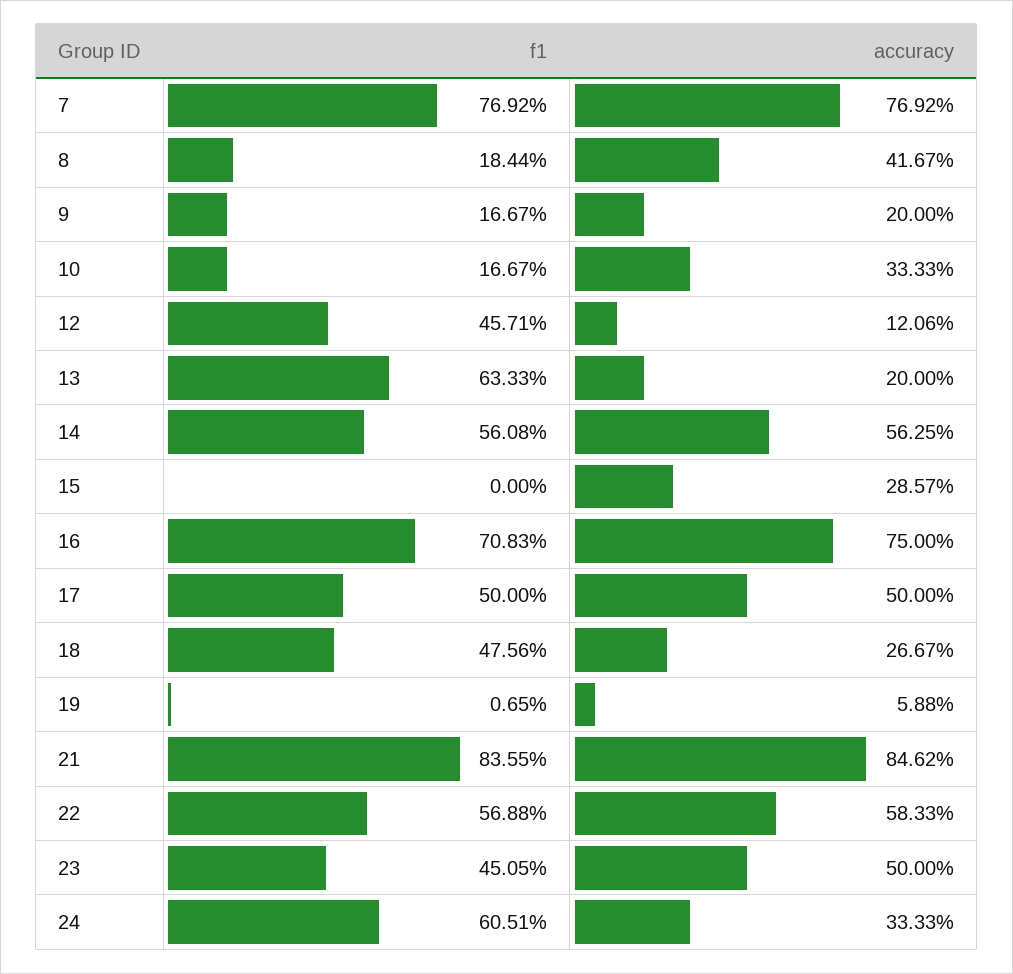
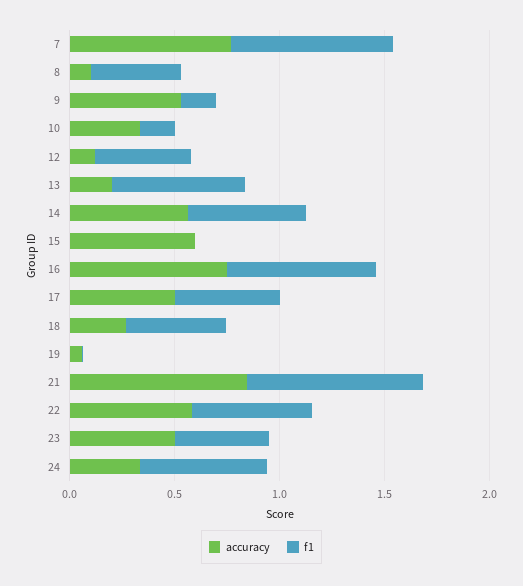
  {
    "f1": {
      "7": 0.7692,
-     "8": 0.1844,
+     "8": 0.4,
      "9": 0.1667,
      "10": 0.1667,
      "12": 0.4571,
      "13": 0.6333,
      "14": 0.5608,
      "15": 0,
      "16": 0.7083,
      "17": 0.5,
      "18": 0.4756,
      "19": 0.0065,
      "21": 0.8355,
      "22": 0.5688,
      "23": 0.4505,
      "24": 0.6051
    },
    "accuracy": {
      "7": 0.7692,
-     "8": 0.4167,
+     "8": 0.1,
-     "9": 0.2,
+     "9": 0.5,
      "10": 0.3333,
      "12": 0.1206,
      "13": 0.2,
      "14": 0.5625,
-     "15": 0.2857,
+     "15": 0.6,
      "16": 0.75,
      "17": 0.5,
      "18": 0.2667,
      "19": 0.0588,
      "21": 0.8462,
      "22": 0.5833,
      "23": 0.5,
      "24": 0.3333
    }
  }

